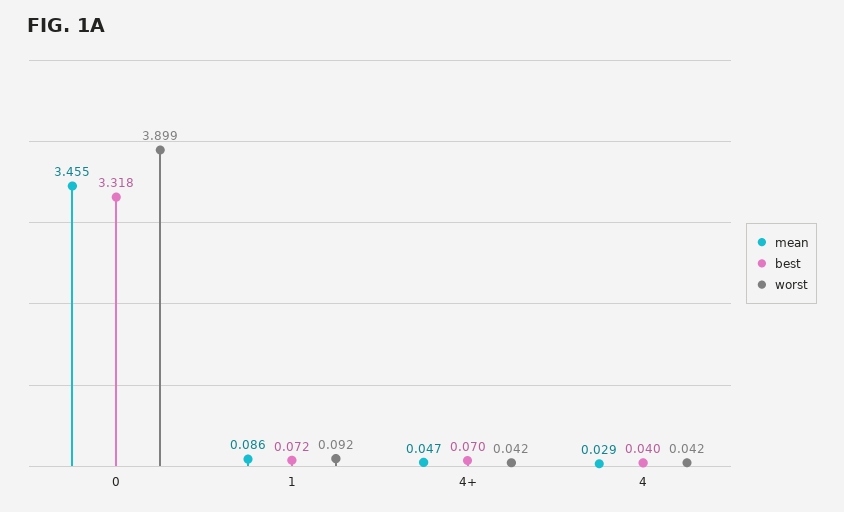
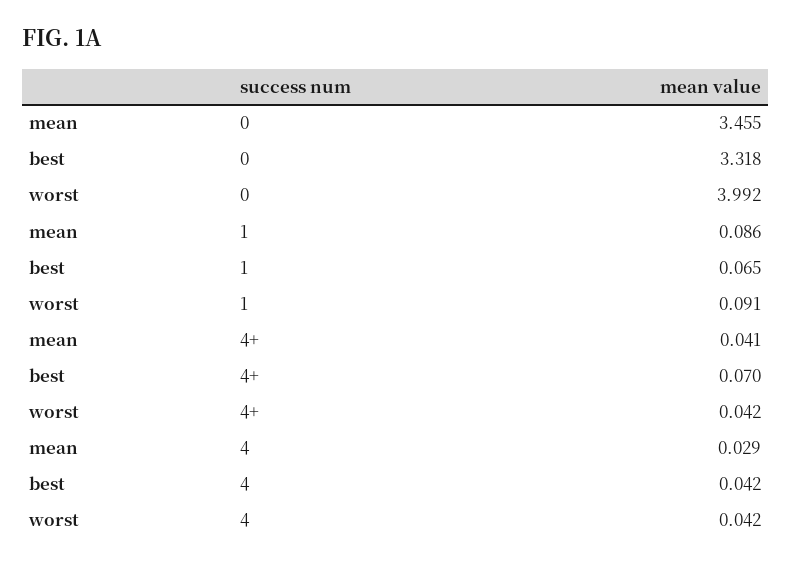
  {
    "mean": {
      "0": 3.455,
      "1": 0.086,
-     "4+": 0.047,
+     "4+": 0.041,
      "4": 0.029
    },
    "best": {
      "0": 3.318,
-     "1": 0.072,
+     "1": 0.065,
      "4+": 0.07,
-     "4": 0.04
+     "4": 0.042
    },
    "worst": {
-     "0": 3.899,
+     "0": 3.992,
-     "1": 0.092,
+     "1": 0.091,
      "4+": 0.042,
      "4": 0.042
    }
  }

